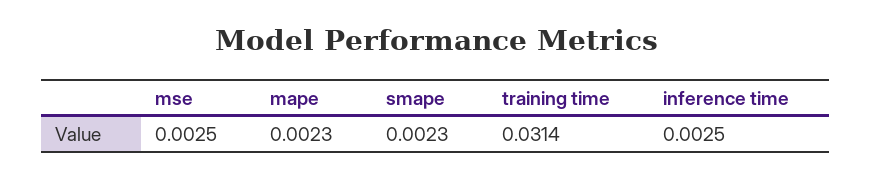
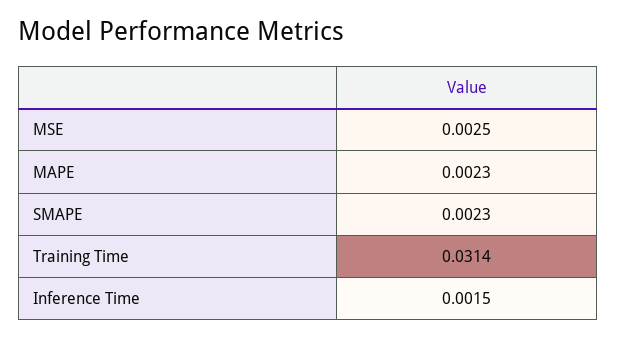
  {
    "mse": 0.0025,
    "mape": 0.0023,
    "smape": 0.0023,
    "training time": 0.0314,
-   "inference time": 0.0025
+   "inference time": 0.0015
  }

